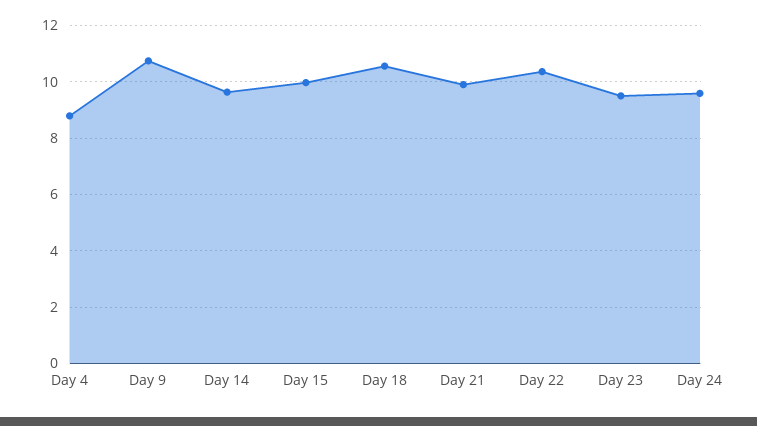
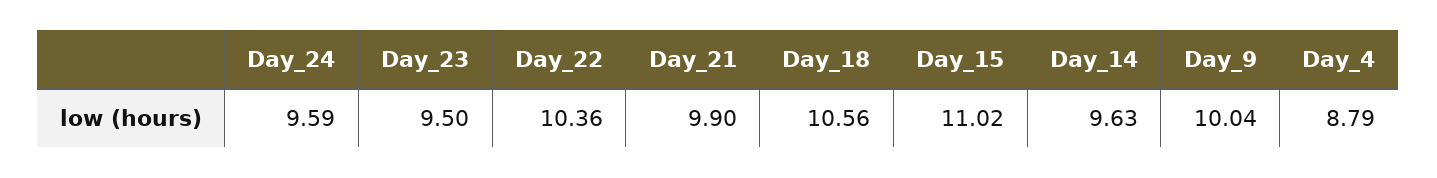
  {
    "Day 4": 8.79,
-   "Day 9": 10.75,
+   "Day 9": 10.04,
    "Day 14": 9.63,
-   "Day 15": 10,
+   "Day 15": 11.02,
    "Day 18": 10.56,
    "Day 21": 9.9,
    "Day 22": 10.36,
    "Day 23": 9.5,
    "Day 24": 9.59
  }

